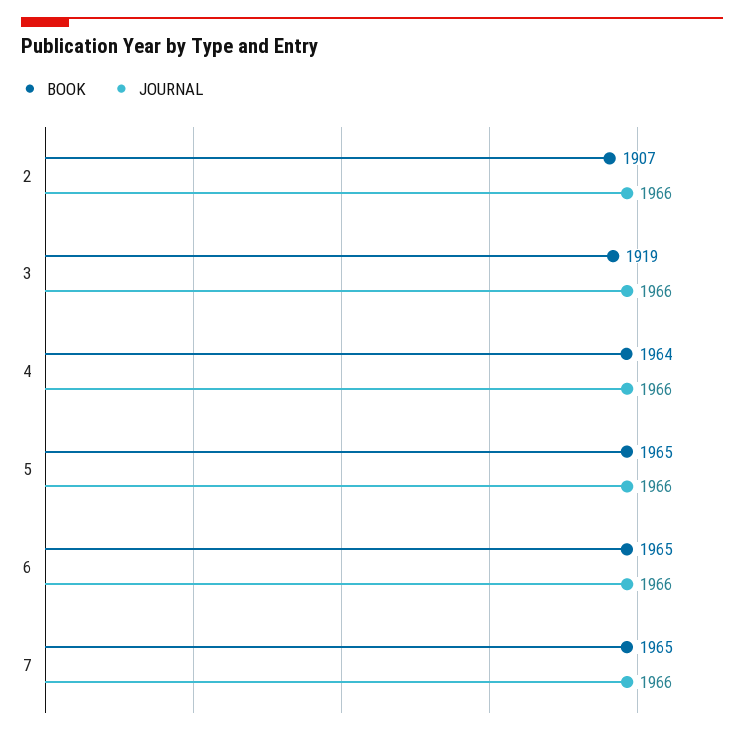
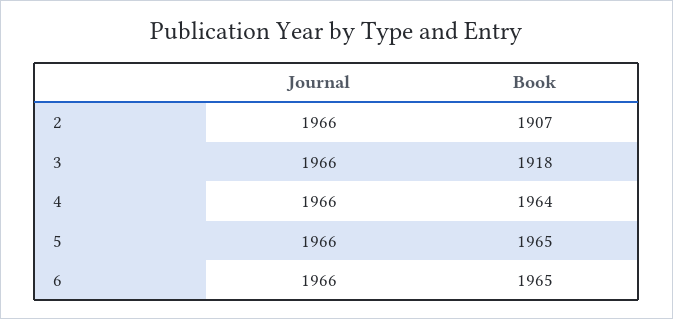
  {
    "BOOK": {
      "2": 1907,
-     "3": 1919,
+     "3": 1918,
      "4": 1964,
      "5": 1965,
-     "6": 1965,
+     "6": 1965
-     "7": 1965
    },
    "JOURNAL": {
      "2": 1966,
      "3": 1966,
      "4": 1966,
      "5": 1966,
-     "6": 1966,
+     "6": 1966
-     "7": 1966
    }
  }

